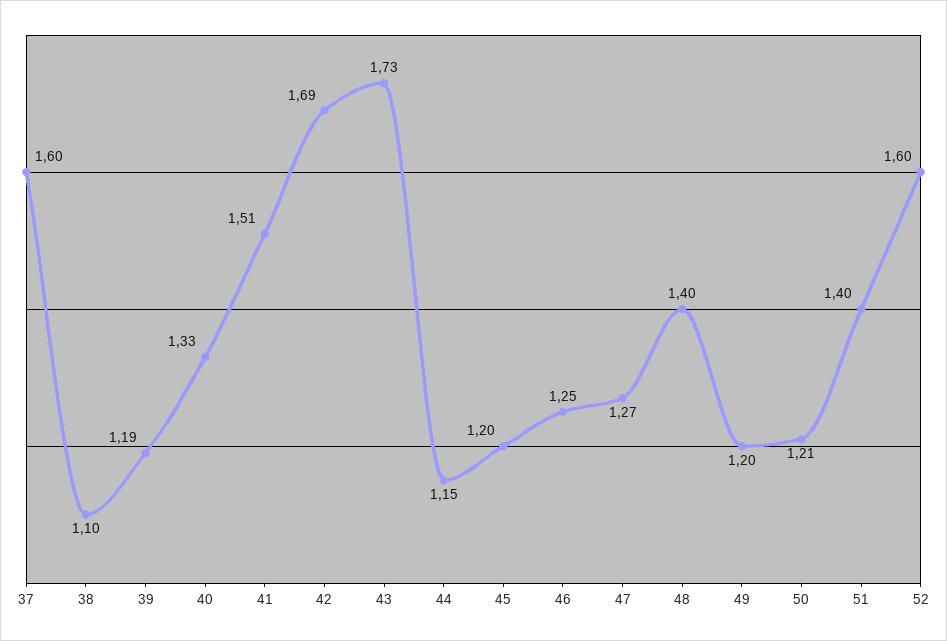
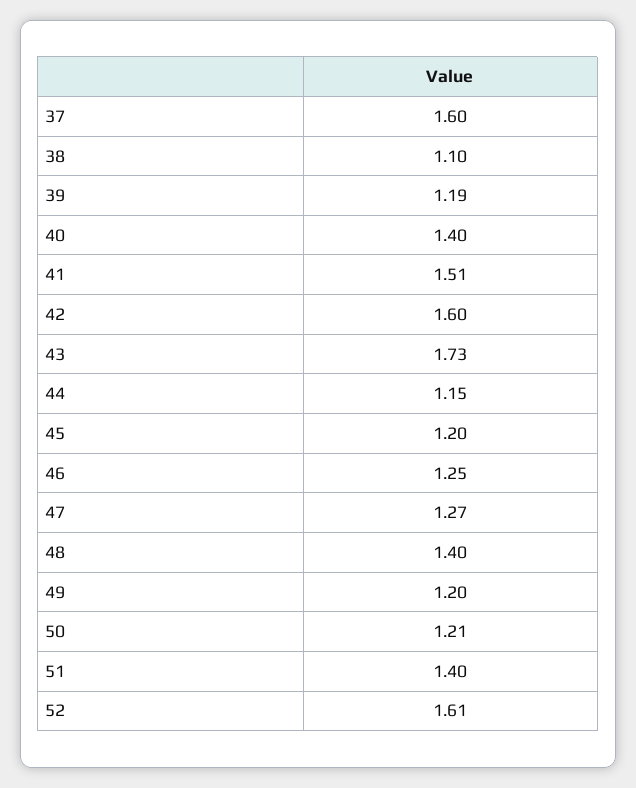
  {
    "37": 1.6,
    "38": 1.1,
    "39": 1.19,
-   "40": 1.33,
+   "40": 1.4,
    "41": 1.51,
-   "42": 1.69,
+   "42": 1.6,
    "43": 1.73,
    "44": 1.15,
    "45": 1.2,
    "46": 1.25,
    "47": 1.27,
    "48": 1.4,
    "49": 1.2,
    "50": 1.21,
    "51": 1.4,
-   "52": 1.6
+   "52": 1.61
  }

